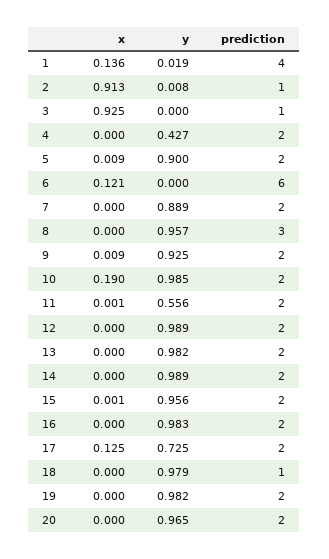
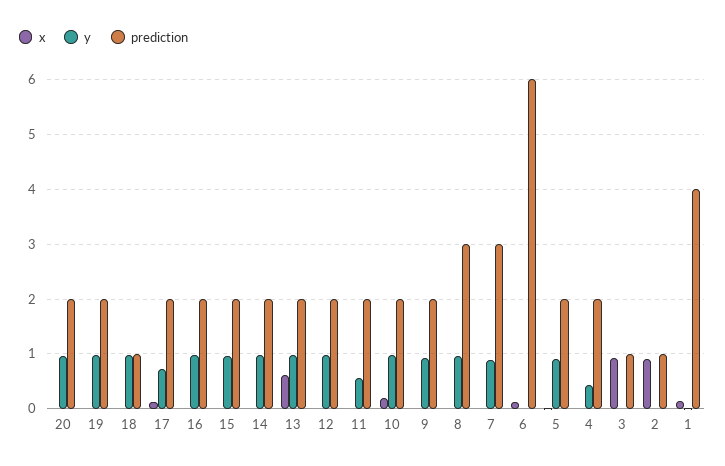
  {
    "x": {
      "1": 0.136,
      "2": 0.913,
      "3": 0.925,
      "4": 0,
      "5": 0.009,
      "6": 0.121,
      "7": 0,
      "8": 0,
      "9": 0.009,
      "10": 0.19,
      "11": 0.001,
      "12": 0,
-     "13": 0,
+     "13": 0.6,
      "14": 0,
      "15": 0.001,
      "16": 0,
      "17": 0.125,
      "18": 0,
      "19": 0,
      "20": 0
    },
    "y": {
      "1": 0.019,
      "2": 0.008,
      "3": 0,
      "4": 0.427,
      "5": 0.9,
      "6": 0,
      "7": 0.889,
      "8": 0.957,
      "9": 0.925,
      "10": 0.985,
      "11": 0.556,
      "12": 0.989,
      "13": 0.982,
      "14": 0.989,
      "15": 0.956,
      "16": 0.983,
      "17": 0.725,
      "18": 0.979,
      "19": 0.982,
      "20": 0.965
    },
    "prediction": {
      "1": 4,
      "2": 1,
      "3": 1,
      "4": 2,
      "5": 2,
      "6": 6,
-     "7": 2,
+     "7": 3,
      "8": 3,
      "9": 2,
      "10": 2,
      "11": 2,
      "12": 2,
      "13": 2,
      "14": 2,
      "15": 2,
      "16": 2,
      "17": 2,
      "18": 1,
      "19": 2,
      "20": 2
    }
  }

